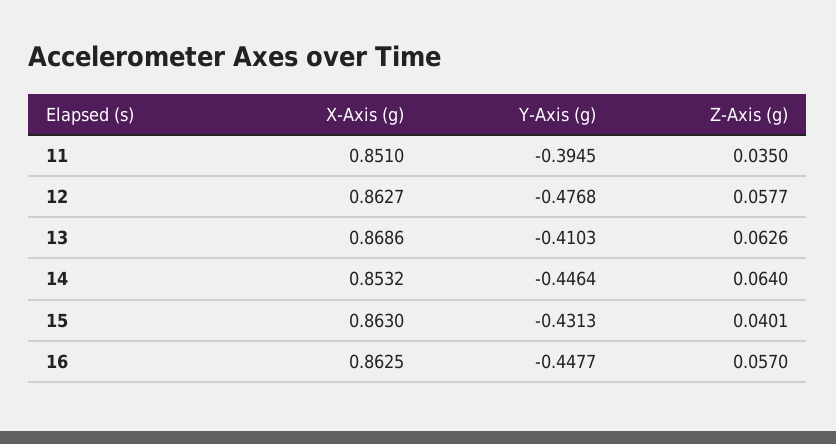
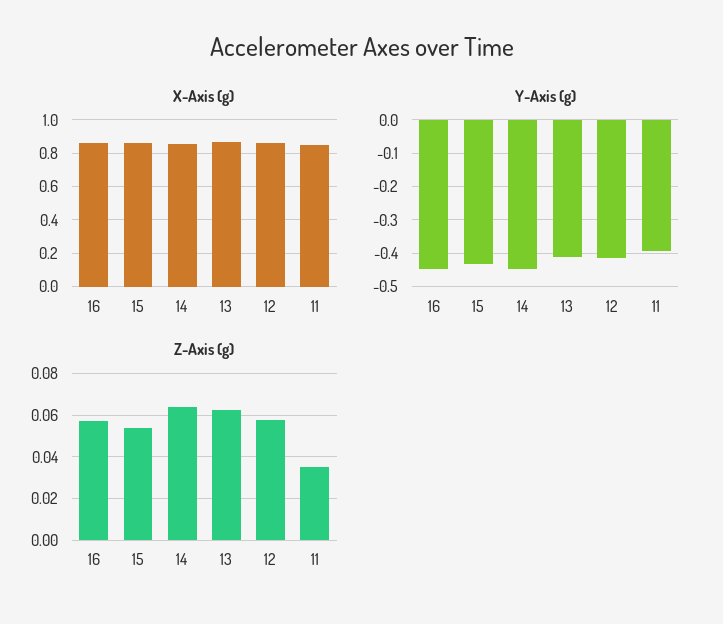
  {
    "X-Axis (g)": {
      "11": 0.851,
      "12": 0.8627,
      "13": 0.8686,
      "14": 0.8532,
      "15": 0.863,
      "16": 0.8625
    },
    "Y-Axis (g)": {
      "11": -0.3945,
-     "12": -0.4768,
+     "12": -0.42,
      "13": -0.4103,
      "14": -0.4464,
      "15": -0.4313,
      "16": -0.4477
    },
    "Z-Axis (g)": {
      "11": 0.035,
      "12": 0.0577,
      "13": 0.0626,
      "14": 0.064,
-     "15": 0.0401,
+     "15": 0.055,
      "16": 0.057
    }
  }

